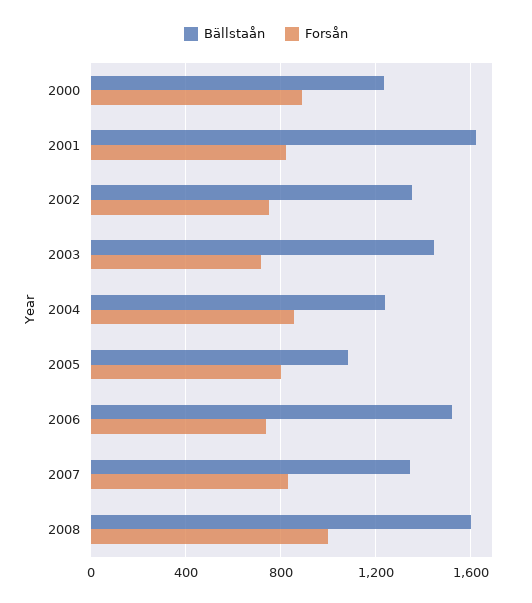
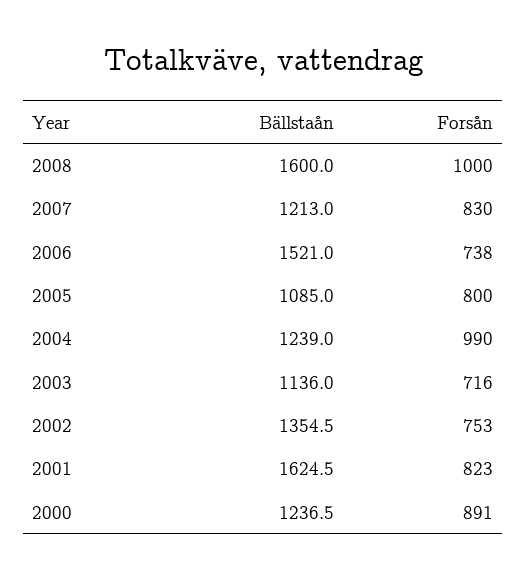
  {
    "Bällstaån": {
      "2000": 1236.5,
      "2001": 1624.5,
      "2002": 1354.5,
-     "2003": 1450,
+     "2003": 1136,
      "2004": 1239,
      "2005": 1085,
      "2006": 1521,
-     "2007": 1350,
+     "2007": 1213,
      "2008": 1600
    },
    "Forsån": {
      "2000": 891,
      "2001": 823,
      "2002": 753,
      "2003": 716,
-     "2004": 850,
+     "2004": 990,
      "2005": 800,
      "2006": 738,
      "2007": 830,
      "2008": 1000
    }
  }

